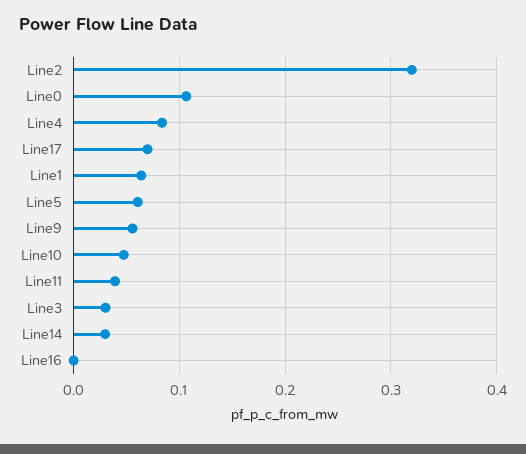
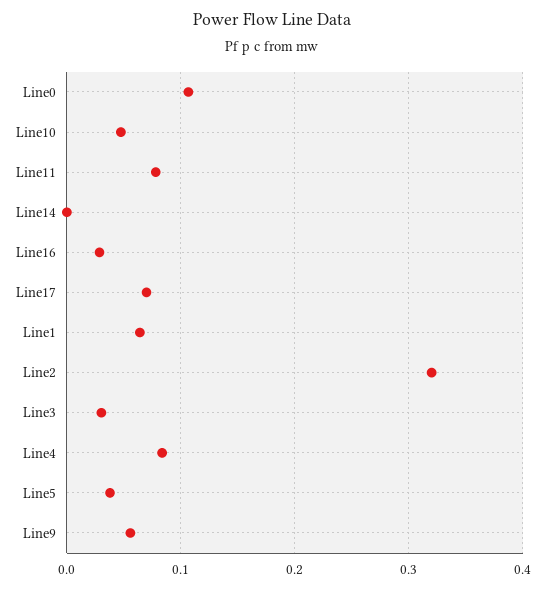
  {
    "Line2": 0.32,
    "Line0": 0.11,
    "Line4": 0.08,
    "Line17": 0.07,
    "Line1": 0.06,
-   "Line5": 0.06,
+   "Line5": 0.04,
    "Line9": 0.06,
    "Line10": 0.05,
-   "Line11": 0.04,
+   "Line11": 0.08,
    "Line3": 0.03,
-   "Line14": 0.03,
+   "Line14": 0,
-   "Line16": 0
+   "Line16": 0.03
  }

